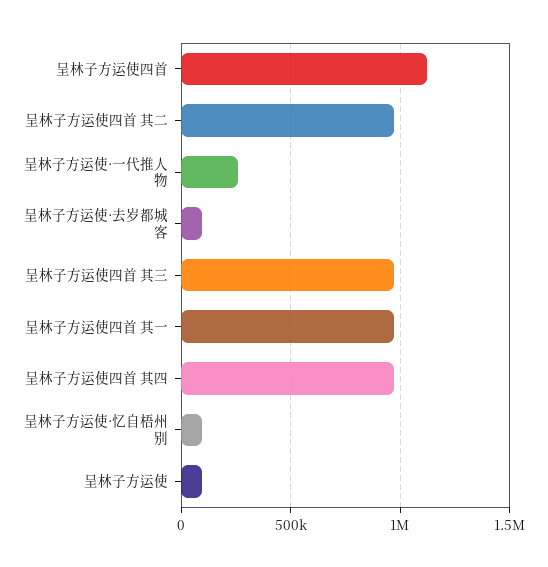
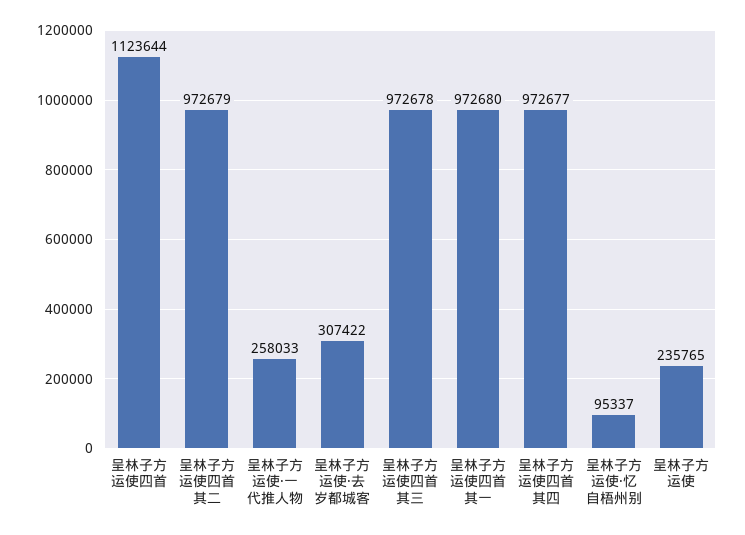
  {
    "呈林子方运使四首": 1123644,
    "呈林子方运使四首 其二": 972679,
    "呈林子方运使·一代推人物": 258033,
-   "呈林子方运使·去岁都城客": 100000,
+   "呈林子方运使·去岁都城客": 307422,
    "呈林子方运使四首 其三": 972678,
    "呈林子方运使四首 其一": 972680,
    "呈林子方运使四首 其四": 972677,
    "呈林子方运使·忆自梧州别": 95337,
-   "呈林子方运使": 100000
+   "呈林子方运使": 235765
  }

